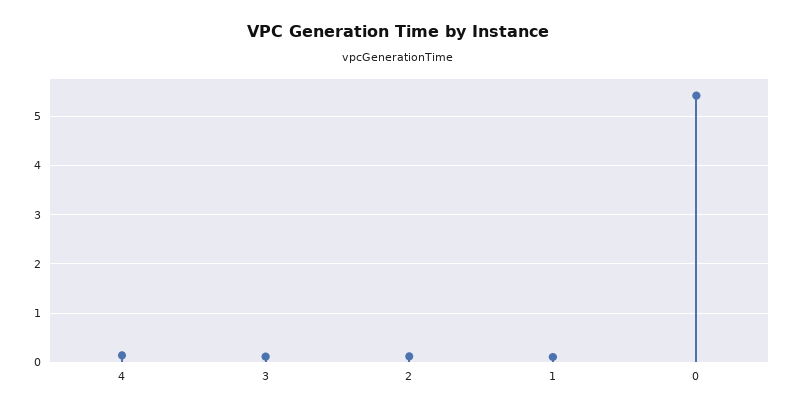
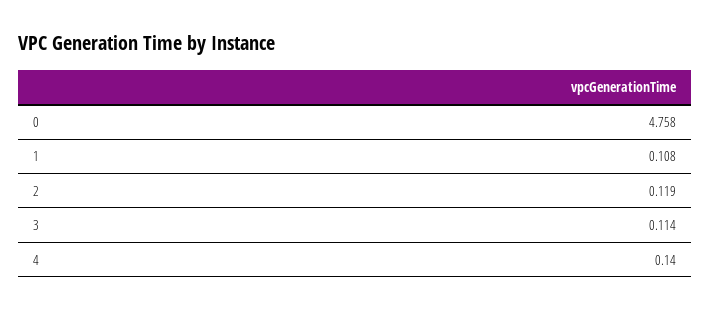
  {
    "4": 0.14,
    "3": 0.114,
    "2": 0.119,
    "1": 0.108,
-   "0": 5.4
+   "0": 4.758
  }

